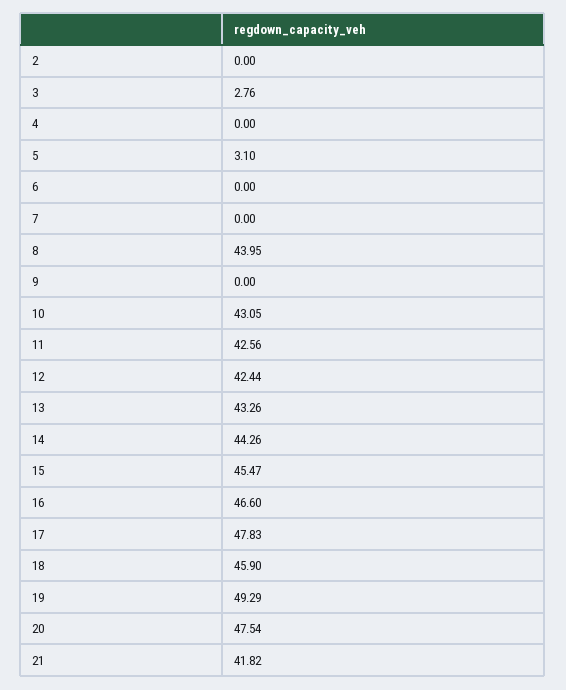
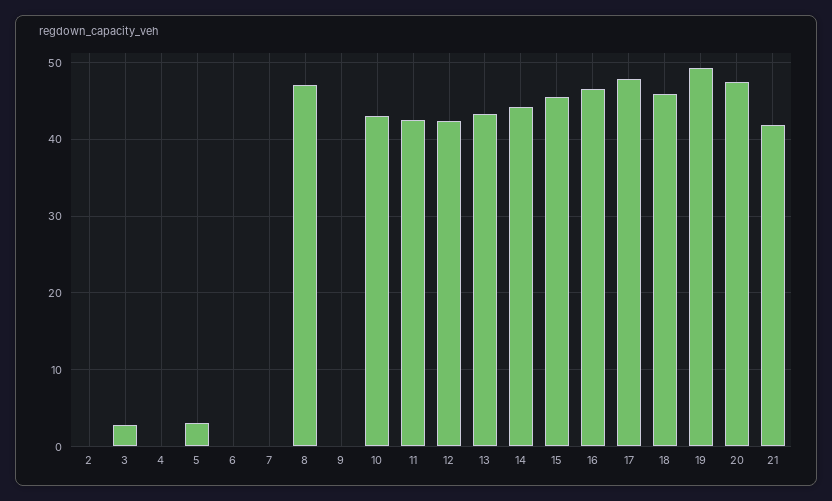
  {
    "2": 0,
    "3": 2.76,
    "4": 0,
    "5": 3.1,
    "6": 0,
    "7": 0,
-   "8": 43.95,
+   "8": 47,
    "9": 0,
    "10": 43.05,
    "11": 42.56,
    "12": 42.44,
    "13": 43.26,
    "14": 44.26,
    "15": 45.47,
    "16": 46.6,
    "17": 47.83,
    "18": 45.9,
    "19": 49.29,
    "20": 47.54,
    "21": 41.82
  }

